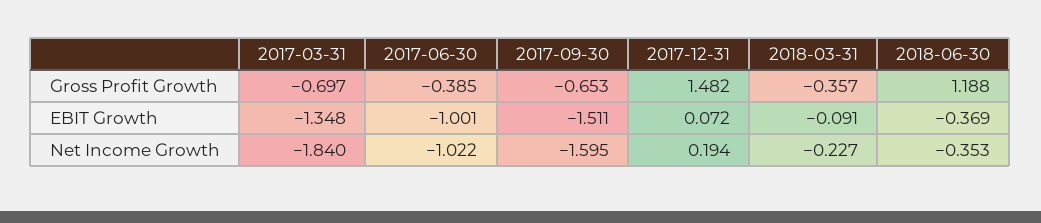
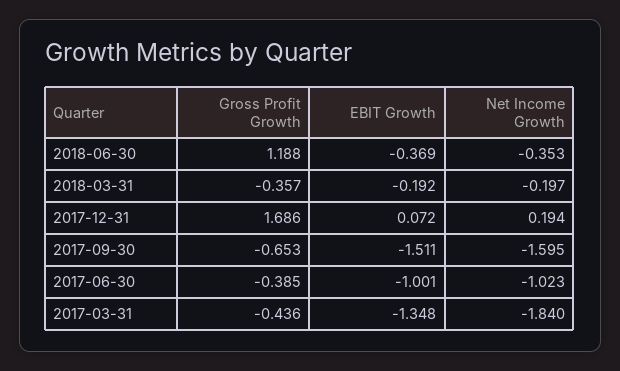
  {
    "2017-03-31": {
-     "Gross Profit Growth": -0.697,
+     "Gross Profit Growth": -0.436,
      "EBIT Growth": -1.348,
      "Net Income Growth": -1.84
    },
    "2017-06-30": {
      "Gross Profit Growth": -0.385,
      "EBIT Growth": -1.001,
-     "Net Income Growth": -1.022
+     "Net Income Growth": -1.023
    },
    "2017-09-30": {
      "Gross Profit Growth": -0.653,
      "EBIT Growth": -1.511,
      "Net Income Growth": -1.595
    },
    "2017-12-31": {
-     "Gross Profit Growth": 1.482,
+     "Gross Profit Growth": 1.686,
      "EBIT Growth": 0.072,
      "Net Income Growth": 0.194
    },
    "2018-03-31": {
      "Gross Profit Growth": -0.357,
-     "EBIT Growth": -0.091,
+     "EBIT Growth": -0.192,
-     "Net Income Growth": -0.227
+     "Net Income Growth": -0.197
    },
    "2018-06-30": {
      "Gross Profit Growth": 1.188,
      "EBIT Growth": -0.369,
      "Net Income Growth": -0.353
    }
  }

